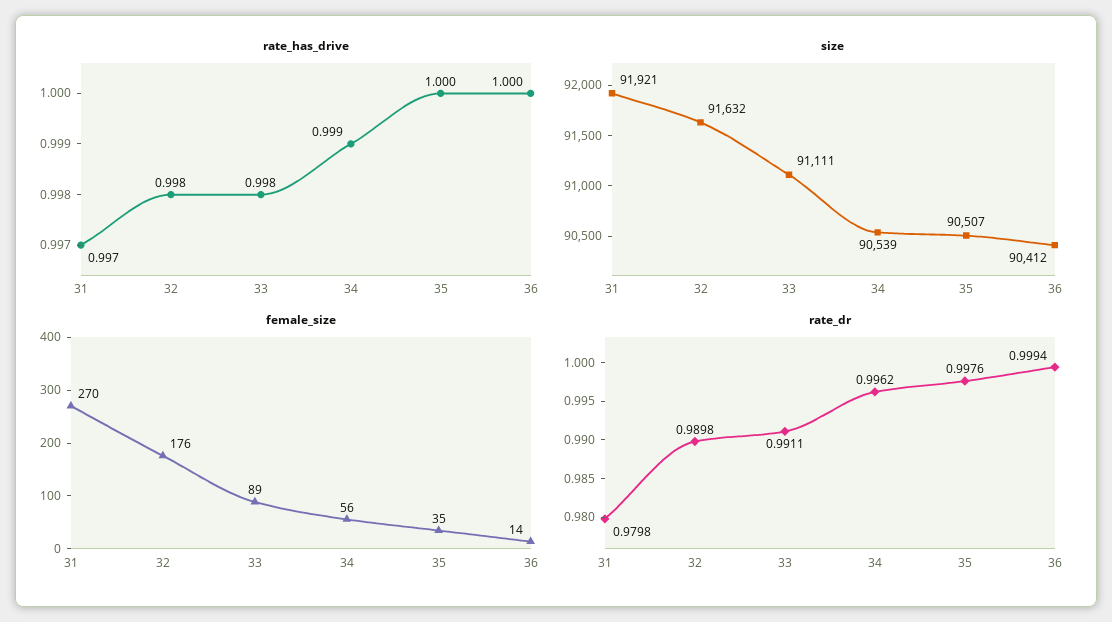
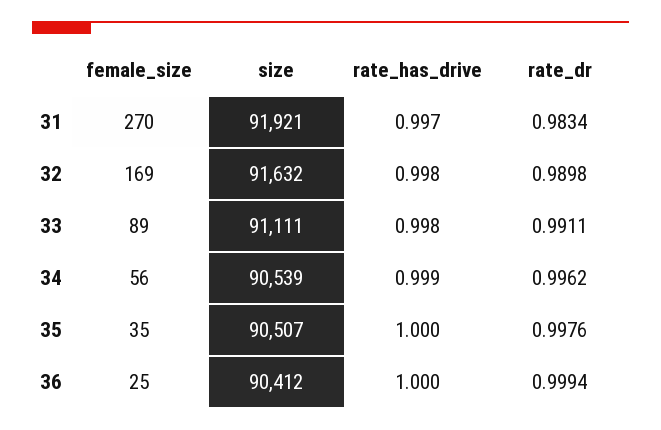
  {
    "rate_has_drive": {
      "31": 0.997,
      "32": 0.998,
      "33": 0.998,
      "34": 0.999,
      "35": 1,
      "36": 1
    },
    "size": {
      "31": 91921,
      "32": 91632,
      "33": 91111,
      "34": 90539,
      "35": 90507,
      "36": 90412
    },
    "female_size": {
      "31": 270,
-     "32": 176,
+     "32": 169,
      "33": 89,
      "34": 56,
      "35": 35,
-     "36": 14
+     "36": 25
    },
    "rate_dr": {
-     "31": 0.9798,
+     "31": 0.9834,
      "32": 0.9898,
      "33": 0.9911,
      "34": 0.9962,
      "35": 0.9976,
      "36": 0.9994
    }
  }

